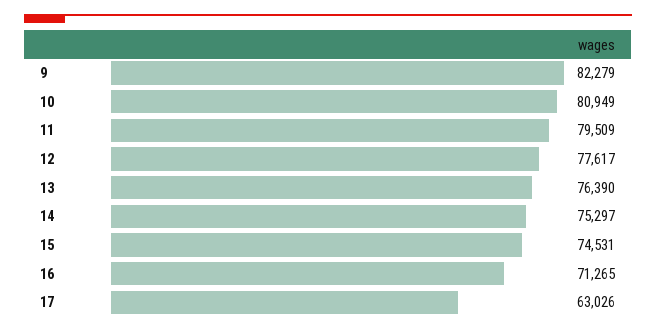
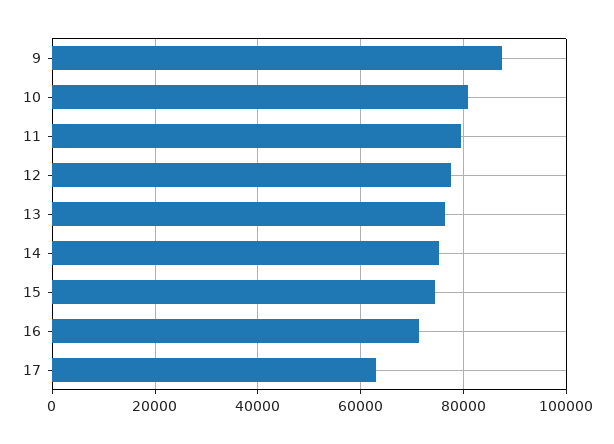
  {
-   "9": 82279,
+   "9": 88000,
    "10": 80949,
    "11": 79509,
    "12": 77617,
    "13": 76390,
    "14": 75297,
    "15": 74531,
    "16": 71265,
    "17": 63026
  }

